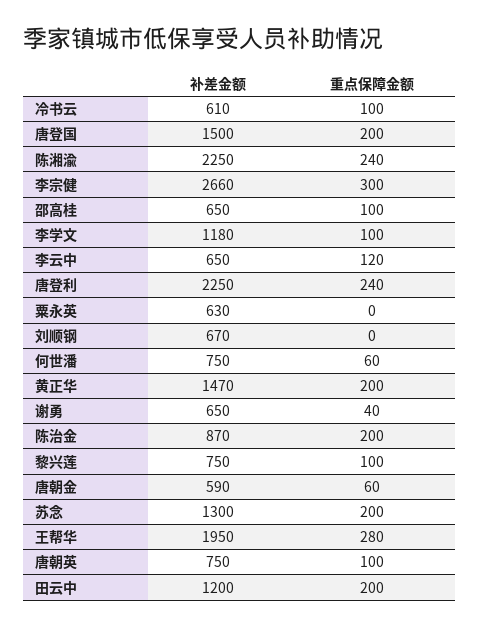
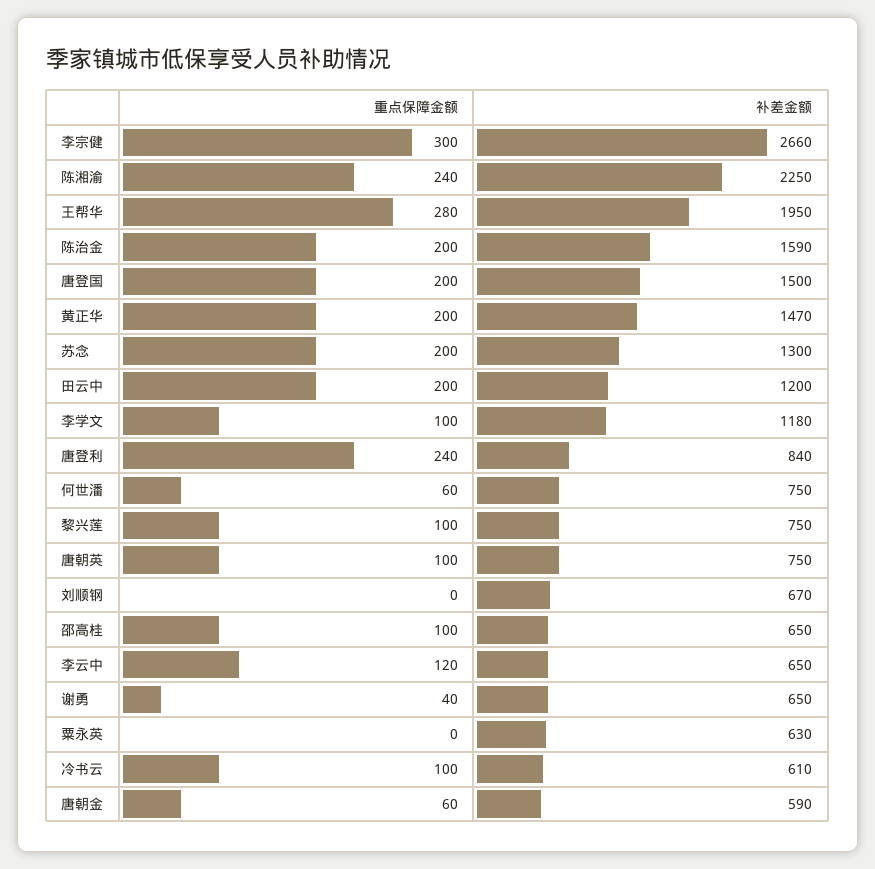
  {
    "补差金额": {
      "冷书云": 610,
      "唐登国": 1500,
      "陈湘渝": 2250,
      "李宗健": 2660,
      "邵高桂": 650,
      "李学文": 1180,
      "李云中": 650,
-     "唐登利": 2250,
+     "唐登利": 840,
      "粟永英": 630,
      "刘顺钢": 670,
      "何世潘": 750,
      "黄正华": 1470,
      "谢勇": 650,
-     "陈治金": 870,
+     "陈治金": 1590,
      "黎兴莲": 750,
      "唐朝金": 590,
      "苏念": 1300,
      "王帮华": 1950,
      "唐朝英": 750,
      "田云中": 1200
    },
    "重点保障金额": {
      "冷书云": 100,
      "唐登国": 200,
      "陈湘渝": 240,
      "李宗健": 300,
      "邵高桂": 100,
      "李学文": 100,
      "李云中": 120,
      "唐登利": 240,
      "粟永英": 0,
      "刘顺钢": 0,
      "何世潘": 60,
      "黄正华": 200,
      "谢勇": 40,
      "陈治金": 200,
      "黎兴莲": 100,
      "唐朝金": 60,
      "苏念": 200,
      "王帮华": 280,
      "唐朝英": 100,
      "田云中": 200
    }
  }

